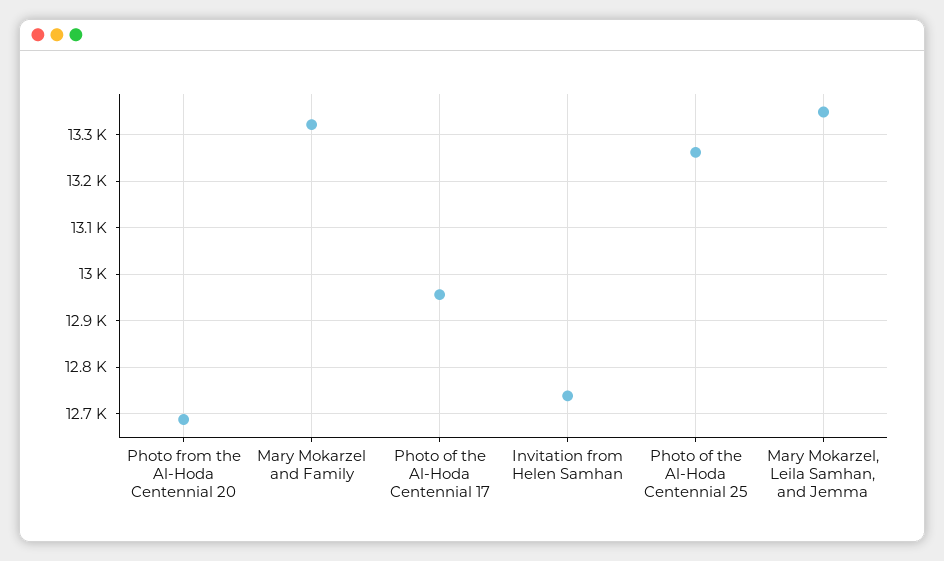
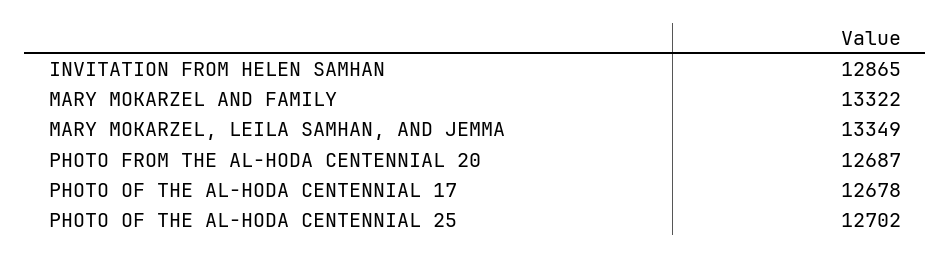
  {
    "Photo from the Al-Hoda Centennial 20": 12687,
    "Mary Mokarzel and Family": 13322,
-   "Photo of the Al-Hoda Centennial 17": 12960,
+   "Photo of the Al-Hoda Centennial 17": 12678,
-   "Invitation from Helen Samhan": 12740,
+   "Invitation from Helen Samhan": 12865,
-   "Photo of the Al-Hoda Centennial 25": 13260,
+   "Photo of the Al-Hoda Centennial 25": 12702,
    "Mary Mokarzel, Leila Samhan, and Jemma": 13349
  }

